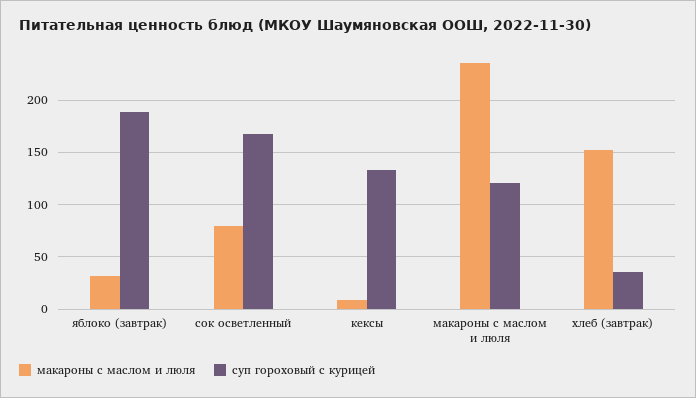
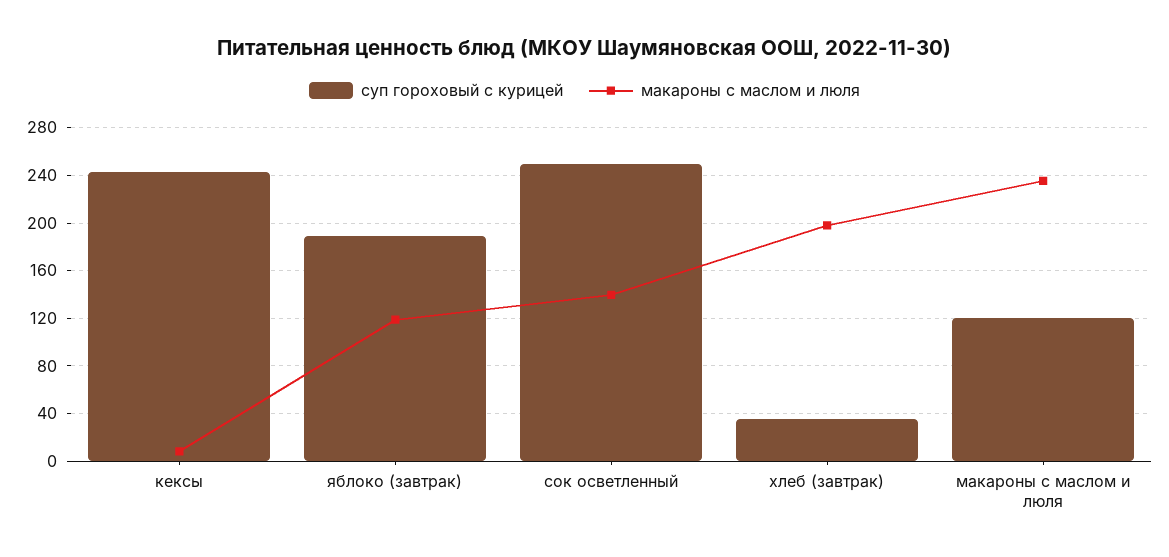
  {
    "макароны с маслом и люля": {
-     "яблоко (завтрак)": 30,
+     "яблоко (завтрак)": 120,
-     "сок осветленный": 80,
+     "сок осветленный": 140,
      "кексы": 10,
      "макароны с маслом и люля": 240,
-     "хлеб (завтрак)": 150
+     "хлеб (завтрак)": 200
    },
    "суп гороховый с курицей": {
      "яблоко (завтрак)": 190,
-     "сок осветленный": 170,
+     "сок осветленный": 250,
-     "кексы": 130,
+     "кексы": 240,
      "макароны с маслом и люля": 120,
      "хлеб (завтрак)": 40
    }
  }

